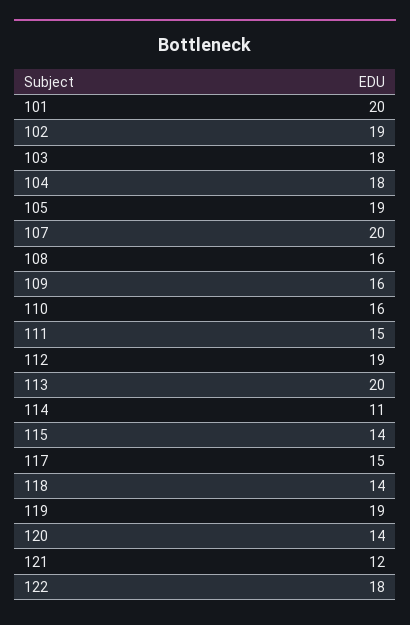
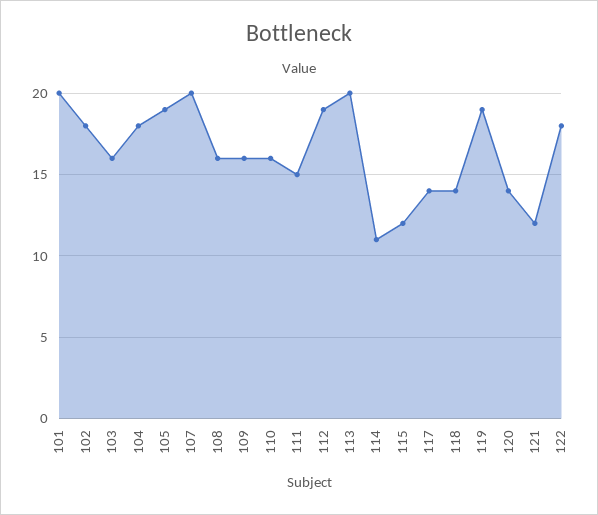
  {
    "101": 20,
-   "102": 19,
+   "102": 18,
-   "103": 18,
+   "103": 16,
    "104": 18,
    "105": 19,
    "107": 20,
    "108": 16,
    "109": 16,
    "110": 16,
    "111": 15,
    "112": 19,
    "113": 20,
    "114": 11,
-   "115": 14,
+   "115": 12,
-   "117": 15,
+   "117": 14,
    "118": 14,
    "119": 19,
    "120": 14,
    "121": 12,
    "122": 18
  }

